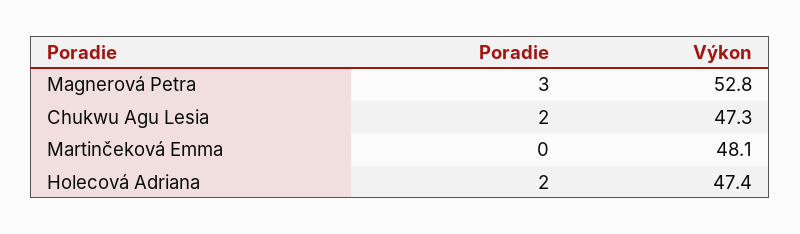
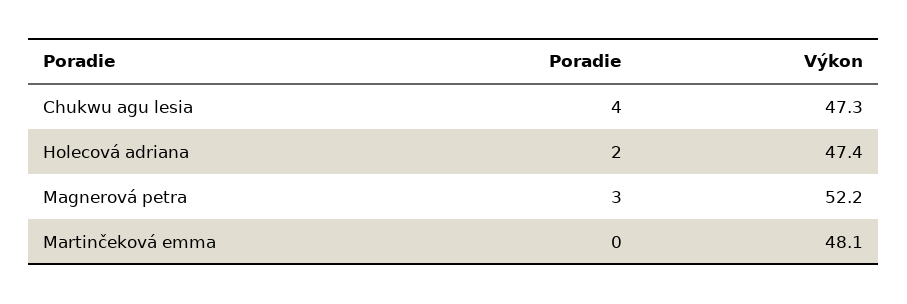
  {
    "Poradie": {
      "Magnerová Petra": 3,
-     "Chukwu Agu Lesia": 2,
+     "Chukwu Agu Lesia": 4,
      "Martinčeková Emma": 0,
      "Holecová Adriana": 2
    },
    "Výkon": {
-     "Magnerová Petra": 52.8,
+     "Magnerová Petra": 52.2,
      "Chukwu Agu Lesia": 47.3,
      "Martinčeková Emma": 48.1,
      "Holecová Adriana": 47.4
    }
  }

